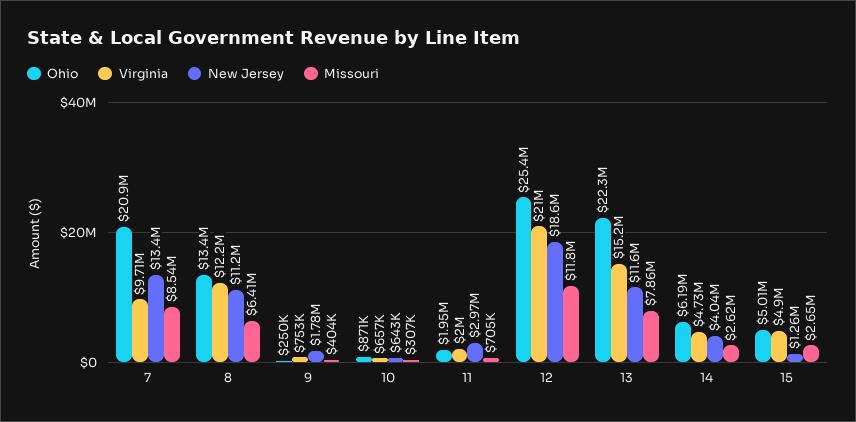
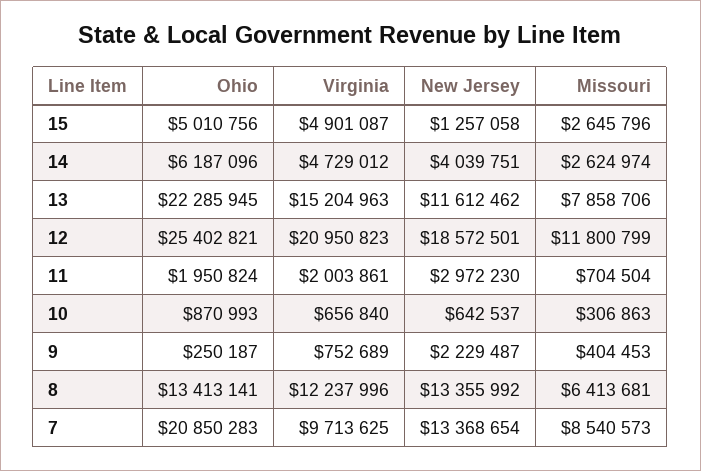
  {
    "Ohio": {
      "7": 20850283,
      "8": 13413141,
      "9": 250187,
      "10": 870993,
      "11": 1950824,
      "12": 25402821,
      "13": 22285945,
      "14": 6187096,
      "15": 5010756
    },
    "Virginia": {
      "7": 9713625,
      "8": 12237996,
      "9": 752689,
      "10": 656840,
      "11": 2003861,
      "12": 20950823,
      "13": 15204963,
      "14": 4729012,
      "15": 4901087
    },
    "New Jersey": {
      "7": 13368654,
-     "8": 11200000,
+     "8": 13355992,
-     "9": 1780000,
+     "9": 2229487,
      "10": 642537,
      "11": 2972230,
      "12": 18572501,
      "13": 11612462,
      "14": 4039751,
      "15": 1257058
    },
    "Missouri": {
      "7": 8540573,
      "8": 6413681,
      "9": 404453,
      "10": 306863,
      "11": 704504,
      "12": 11800799,
      "13": 7858706,
      "14": 2624974,
      "15": 2645796
    }
  }

